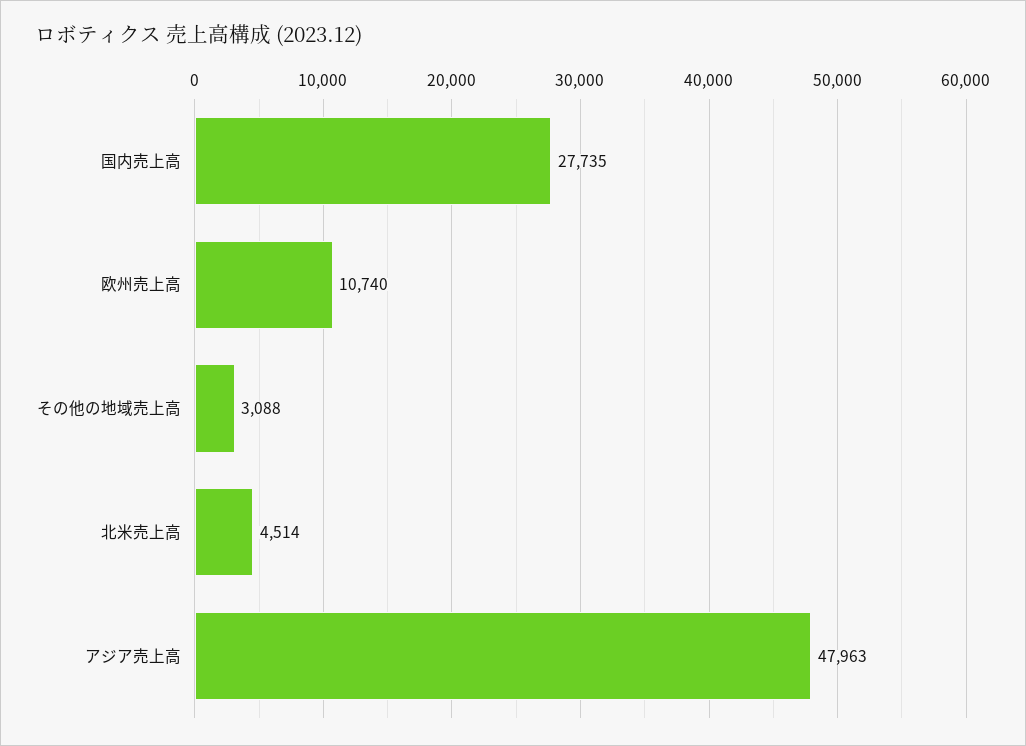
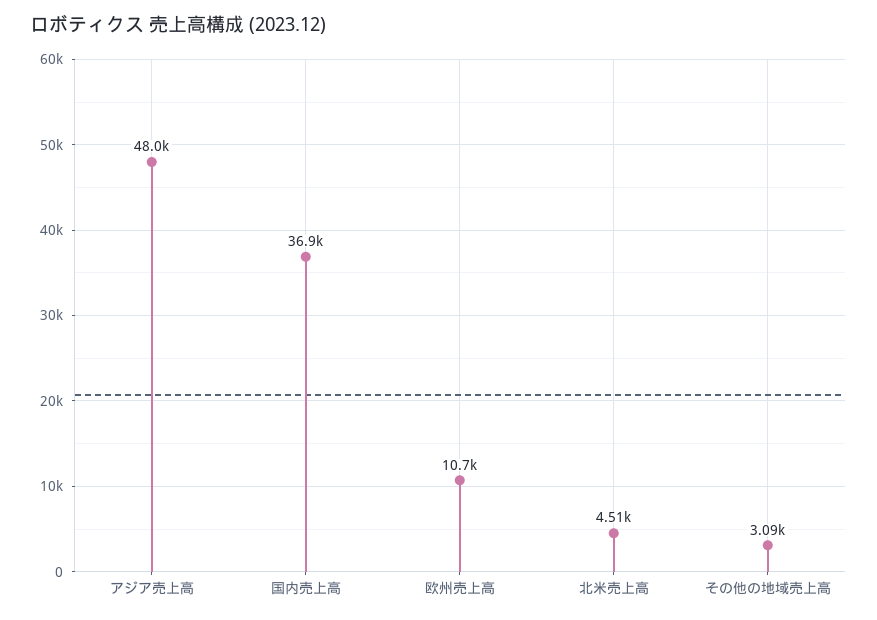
  {
-   "国内売上高": 27735,
+   "国内売上高": 36900,
    "欧州売上高": 10740,
    "その他の地域売上高": 3088,
    "北米売上高": 4514,
    "アジア売上高": 47963
  }

